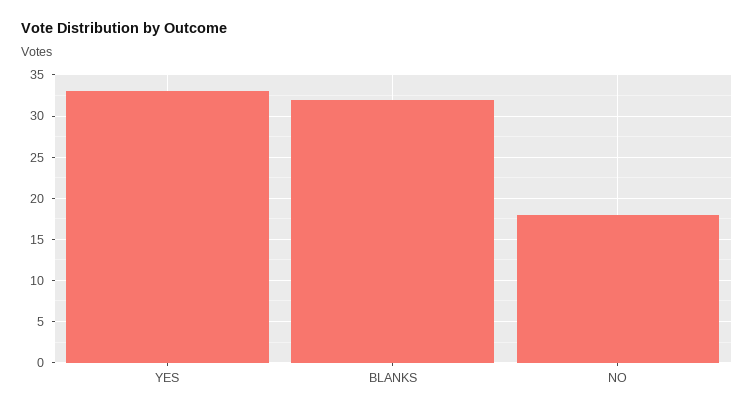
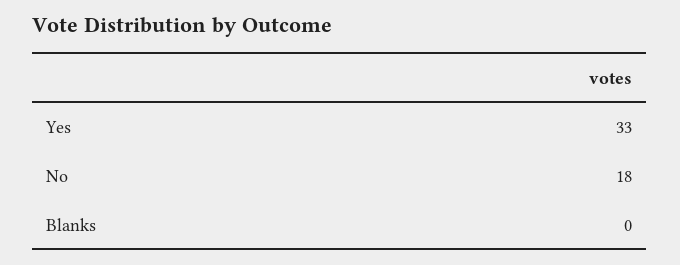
  {
    "YES": 33,
-   "BLANKS": 32,
+   "BLANKS": 0,
    "NO": 18
  }

